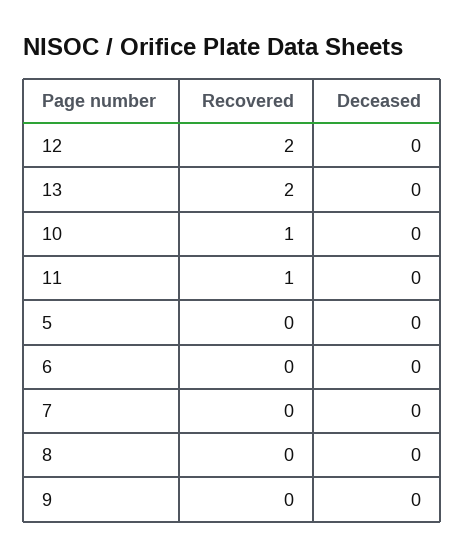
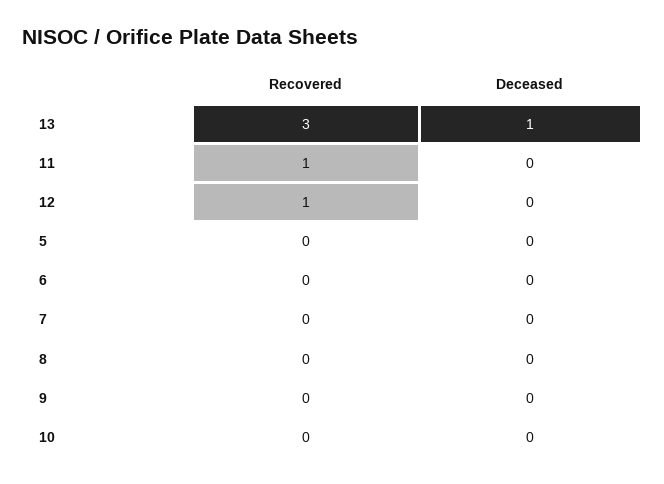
  {
    "Recovered": {
-     "12": 2,
+     "12": 1,
-     "13": 2,
+     "13": 3,
-     "10": 1,
+     "10": 0,
      "11": 1,
      "5": 0,
      "6": 0,
      "7": 0,
      "8": 0,
      "9": 0
    },
    "Deceased": {
      "12": 0,
-     "13": 0,
+     "13": 1,
      "10": 0,
      "11": 0,
      "5": 0,
      "6": 0,
      "7": 0,
      "8": 0,
      "9": 0
    }
  }

